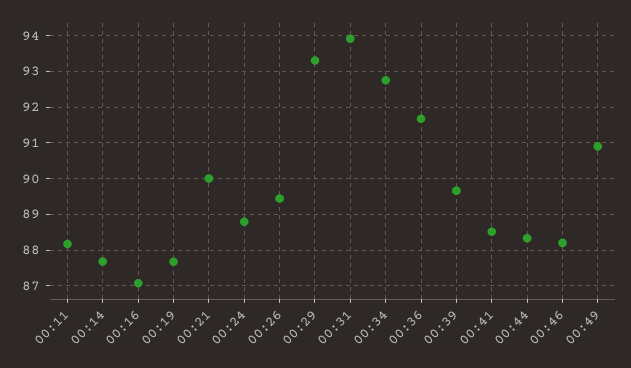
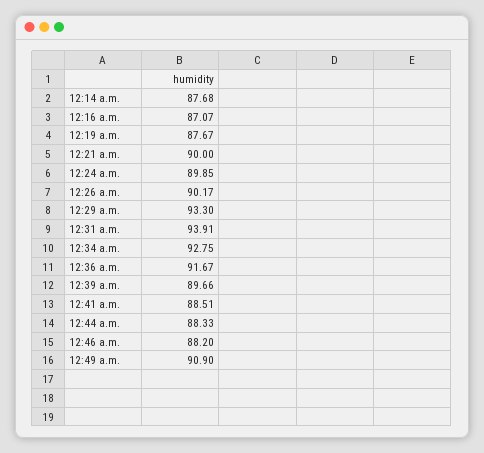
  {
-   "00:11": 88.2,
    "00:14": 87.68,
    "00:16": 87.07,
    "00:19": 87.67,
    "00:21": 90,
-   "00:24": 88.8,
+   "00:24": 89.85,
-   "00:26": 89.4,
+   "00:26": 90.17,
    "00:29": 93.3,
    "00:31": 93.91,
    "00:34": 92.75,
    "00:36": 91.67,
    "00:39": 89.66,
    "00:41": 88.51,
    "00:44": 88.33,
    "00:46": 88.2,
    "00:49": 90.9
  }

